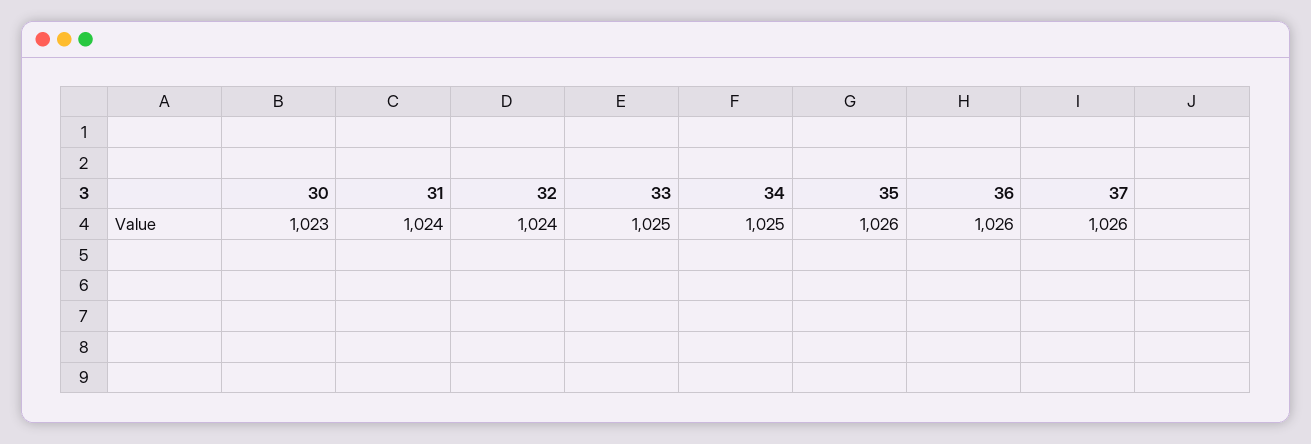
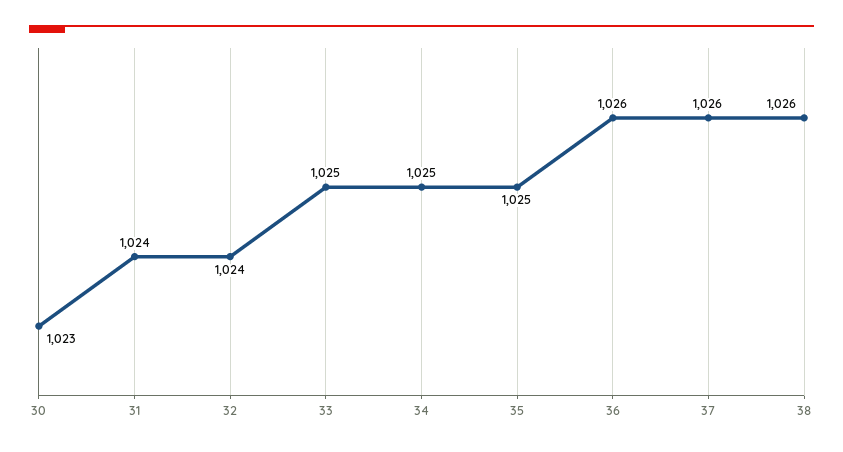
  {
    "30": 1023,
    "31": 1024,
    "32": 1024,
    "33": 1025,
    "34": 1025,
-   "35": 1026,
+   "35": 1025,
    "36": 1026,
-   "37": 1026
+   "37": 1026,
+   "38": 1026
  }

